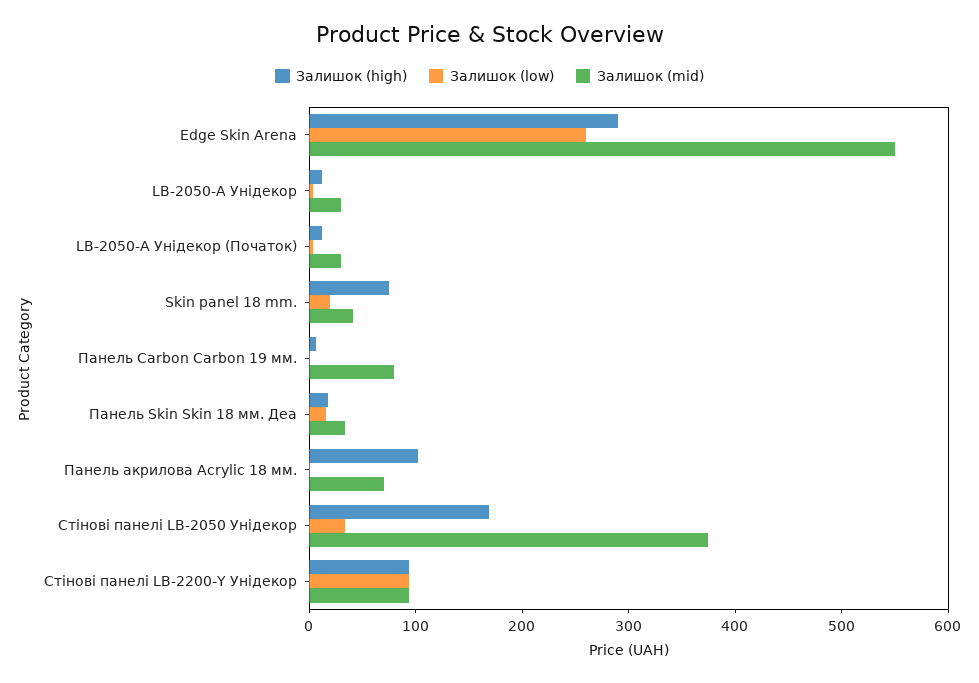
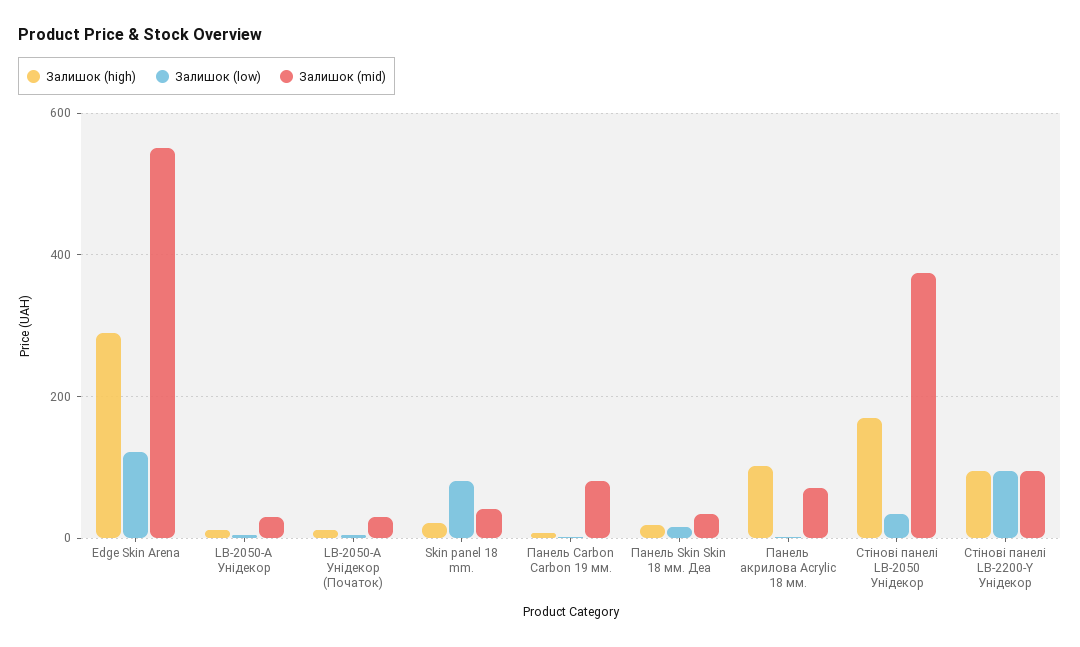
  {
    "Залишок (high)": {
      "Edge Skin Arena": 300,
      "LB-2050-А Унідекор": 20,
      "LB-2050-А Унідекор (Початок)": 20,
-     "Skin panel 18 mm.": 80,
+     "Skin panel 18 mm.": 20,
      "Панель Carbon Carbon 19 мм.": 0,
      "Панель Skin Skin 18 мм. Деа": 20,
      "Панель акрилова Acrylic 18 мм.": 100,
      "Стінові панелі LB-2050 Унідекор": 160,
      "Стінові панелі LB-2200-Y Унідекор": 100
    },
    "Залишок (low)": {
-     "Edge Skin Arena": 260,
+     "Edge Skin Arena": 120,
      "LB-2050-А Унідекор": 0,
      "LB-2050-А Унідекор (Початок)": 0,
-     "Skin panel 18 mm.": 20,
+     "Skin panel 18 mm.": 80,
      "Панель Carbon Carbon 19 мм.": 0,
      "Панель Skin Skin 18 мм. Деа": 20,
      "Панель акрилова Acrylic 18 мм.": 0,
      "Стінові панелі LB-2050 Унідекор": 40,
      "Стінові панелі LB-2200-Y Унідекор": 100
    },
    "Залишок (mid)": {
      "Edge Skin Arena": 560,
      "LB-2050-А Унідекор": 40,
      "LB-2050-А Унідекор (Початок)": 40,
      "Skin panel 18 mm.": 40,
      "Панель Carbon Carbon 19 мм.": 80,
      "Панель Skin Skin 18 мм. Деа": 40,
      "Панель акрилова Acrylic 18 мм.": 80,
      "Стінові панелі LB-2050 Унідекор": 380,
      "Стінові панелі LB-2200-Y Унідекор": 100
    }
  }

